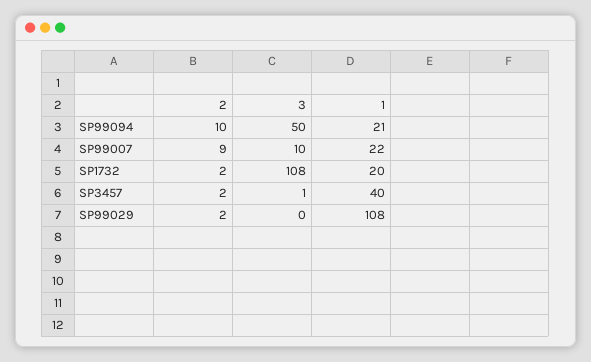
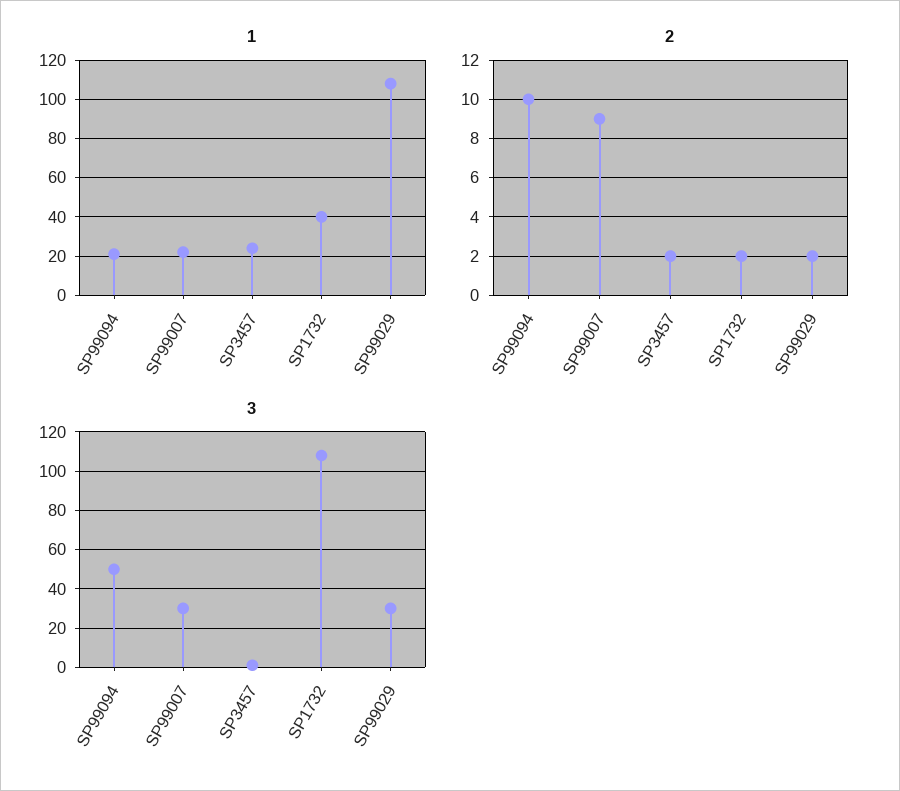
  {
    "2": {
      "SP99094": 10,
      "SP99007": 9,
      "SP1732": 2,
      "SP3457": 2,
      "SP99029": 2
    },
    "3": {
      "SP99094": 50,
-     "SP99007": 10,
+     "SP99007": 30,
      "SP1732": 108,
      "SP3457": 1,
-     "SP99029": 0
+     "SP99029": 30
    },
    "1": {
      "SP99094": 21,
      "SP99007": 22,
-     "SP1732": 20,
+     "SP1732": 40,
-     "SP3457": 40,
+     "SP3457": 25,
      "SP99029": 108
    }
  }

